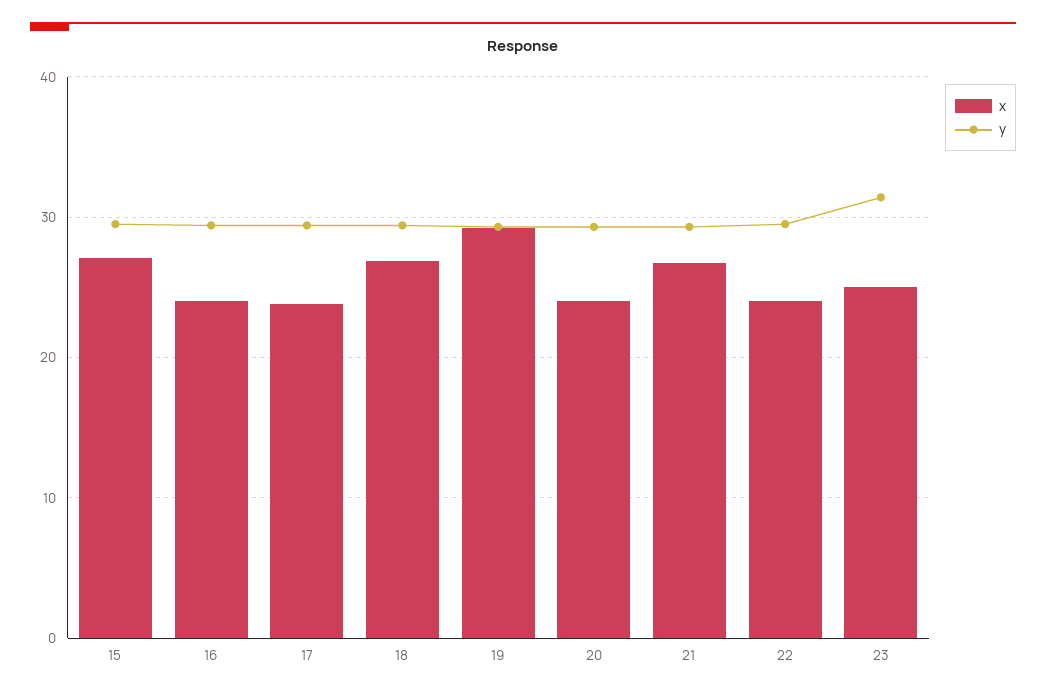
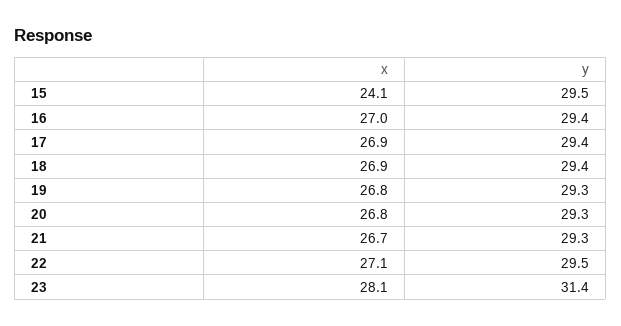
  {
    "x": {
-     "15": 27,
+     "15": 24.1,
-     "16": 24,
+     "16": 27,
-     "17": 24,
+     "17": 26.9,
      "18": 26.9,
-     "19": 29,
+     "19": 26.8,
-     "20": 24,
+     "20": 26.8,
      "21": 26.7,
-     "22": 24,
+     "22": 27.1,
-     "23": 25
+     "23": 28.1
    },
    "y": {
      "15": 29.5,
      "16": 29.4,
      "17": 29.4,
      "18": 29.4,
      "19": 29.3,
      "20": 29.3,
      "21": 29.3,
      "22": 29.5,
      "23": 31.4
    }
  }

